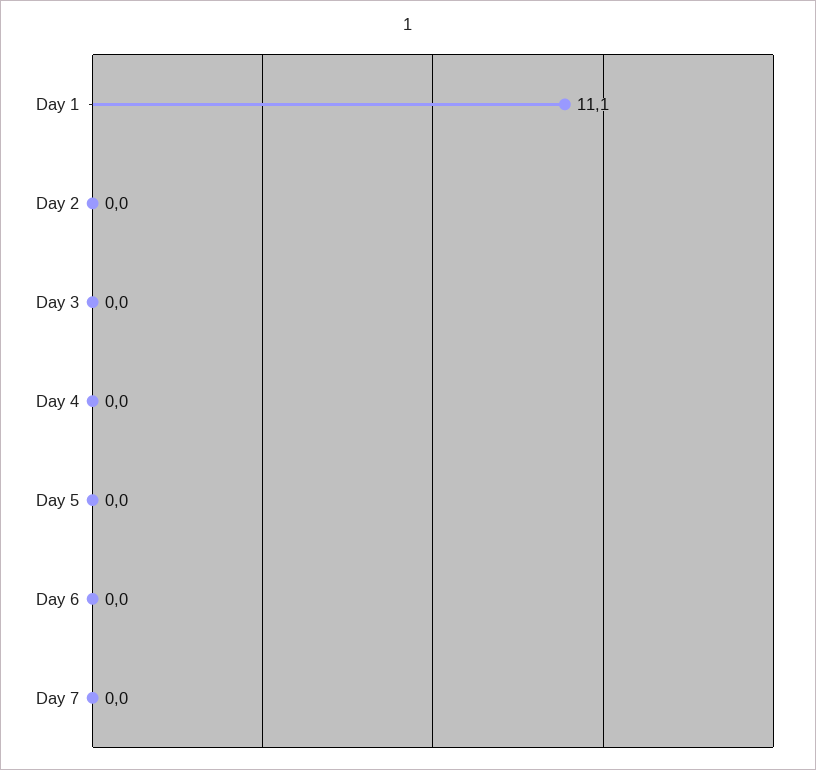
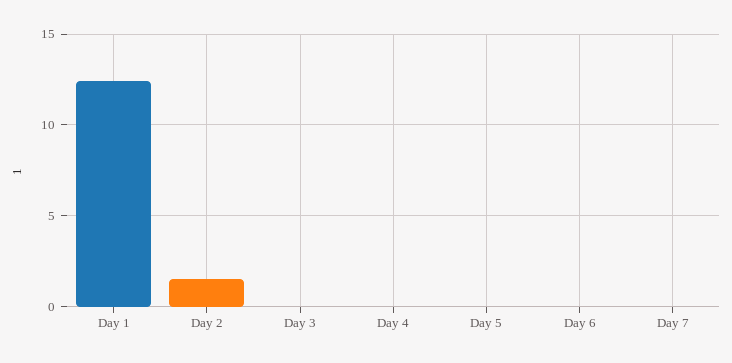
  {
-   "Day 1": 11.1,
+   "Day 1": 12.5,
-   "Day 2": 0,
+   "Day 2": 1.5,
    "Day 3": 0,
    "Day 4": 0,
    "Day 5": 0,
    "Day 6": 0,
    "Day 7": 0
  }

